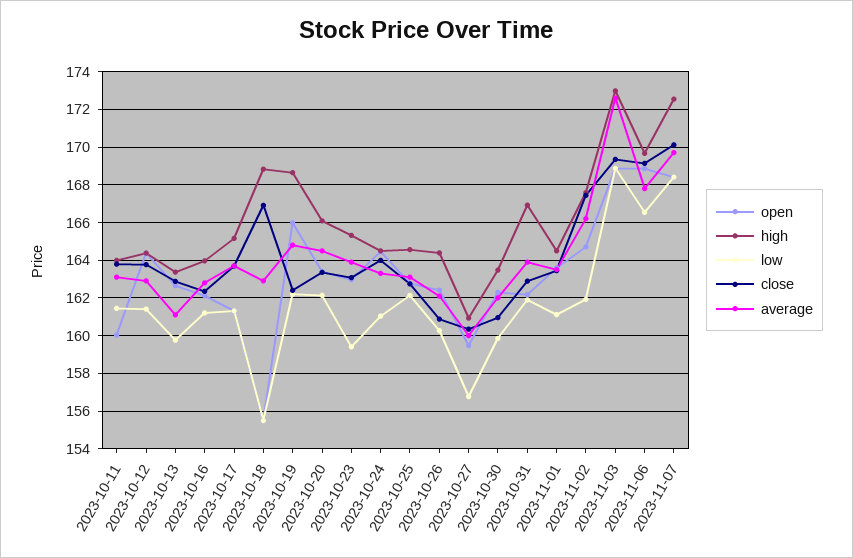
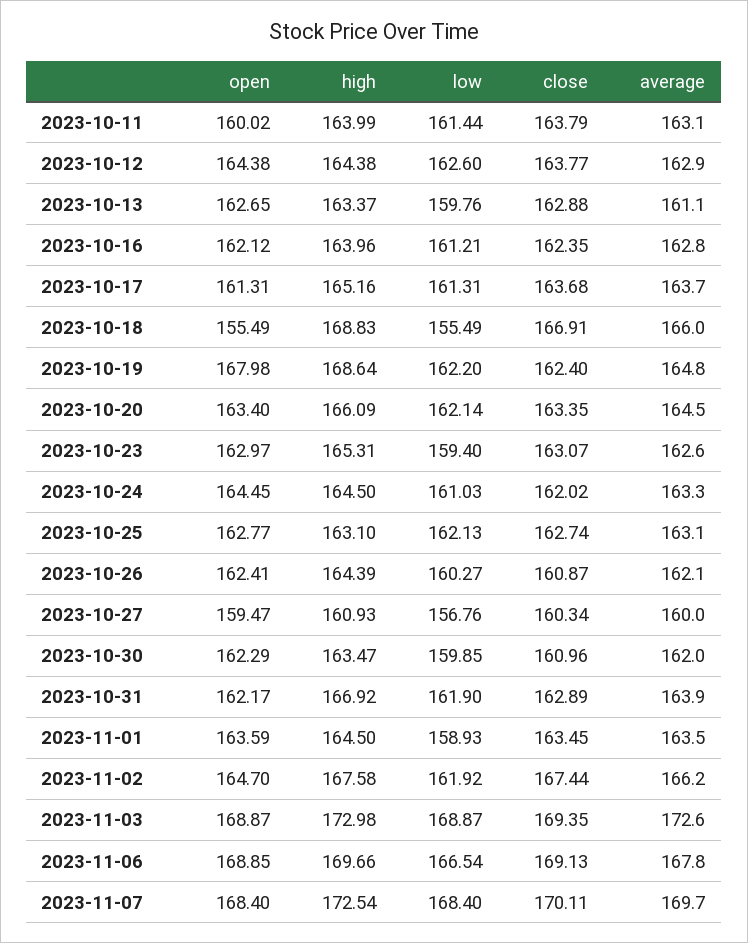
  {
    "open": {
      "2023-10-11": 160.02,
      "2023-10-12": 164.38,
      "2023-10-13": 162.65,
      "2023-10-16": 162.12,
      "2023-10-17": 161.31,
      "2023-10-18": 155.49,
-     "2023-10-19": 166,
+     "2023-10-19": 167.98,
      "2023-10-20": 163.4,
      "2023-10-23": 162.97,
      "2023-10-24": 164.45,
      "2023-10-25": 162.77,
      "2023-10-26": 162.41,
      "2023-10-27": 159.47,
      "2023-10-30": 162.29,
      "2023-10-31": 162.17,
      "2023-11-01": 163.59,
      "2023-11-02": 164.7,
      "2023-11-03": 168.87,
      "2023-11-06": 168.85,
      "2023-11-07": 168.4
    },
    "high": {
      "2023-10-11": 163.99,
      "2023-10-12": 164.38,
      "2023-10-13": 163.37,
      "2023-10-16": 163.96,
      "2023-10-17": 165.16,
      "2023-10-18": 168.83,
      "2023-10-19": 168.64,
      "2023-10-20": 166.09,
      "2023-10-23": 165.31,
      "2023-10-24": 164.5,
-     "2023-10-25": 164.5,
+     "2023-10-25": 163.1,
      "2023-10-26": 164.39,
      "2023-10-27": 160.93,
      "2023-10-30": 163.47,
      "2023-10-31": 166.92,
      "2023-11-01": 164.5,
      "2023-11-02": 167.58,
      "2023-11-03": 172.98,
      "2023-11-06": 169.66,
      "2023-11-07": 172.54
    },
    "low": {
      "2023-10-11": 161.44,
-     "2023-10-12": 161.5,
+     "2023-10-12": 162.6,
      "2023-10-13": 159.76,
      "2023-10-16": 161.21,
      "2023-10-17": 161.31,
      "2023-10-18": 155.49,
      "2023-10-19": 162.2,
      "2023-10-20": 162.14,
      "2023-10-23": 159.4,
      "2023-10-24": 161.03,
      "2023-10-25": 162.13,
      "2023-10-26": 160.27,
      "2023-10-27": 156.76,
      "2023-10-30": 159.85,
      "2023-10-31": 161.9,
-     "2023-11-01": 161,
+     "2023-11-01": 158.93,
      "2023-11-02": 161.92,
      "2023-11-03": 168.87,
      "2023-11-06": 166.54,
      "2023-11-07": 168.4
    },
    "close": {
      "2023-10-11": 163.79,
      "2023-10-12": 163.77,
      "2023-10-13": 162.88,
      "2023-10-16": 162.35,
      "2023-10-17": 163.68,
      "2023-10-18": 166.91,
      "2023-10-19": 162.4,
      "2023-10-20": 163.35,
      "2023-10-23": 163.07,
-     "2023-10-24": 164,
+     "2023-10-24": 162.02,
      "2023-10-25": 162.74,
      "2023-10-26": 160.87,
      "2023-10-27": 160.34,
      "2023-10-30": 160.96,
      "2023-10-31": 162.89,
      "2023-11-01": 163.45,
      "2023-11-02": 167.44,
      "2023-11-03": 169.35,
      "2023-11-06": 169.13,
      "2023-11-07": 170.11
    },
    "average": {
      "2023-10-11": 163.1,
      "2023-10-12": 162.9,
      "2023-10-13": 161.1,
      "2023-10-16": 162.8,
      "2023-10-17": 163.7,
-     "2023-10-18": 163,
+     "2023-10-18": 166,
      "2023-10-19": 164.8,
      "2023-10-20": 164.5,
-     "2023-10-23": 164,
+     "2023-10-23": 162.6,
      "2023-10-24": 163.3,
      "2023-10-25": 163.1,
      "2023-10-26": 162.1,
      "2023-10-27": 160,
      "2023-10-30": 162,
      "2023-10-31": 163.9,
      "2023-11-01": 163.5,
      "2023-11-02": 166.2,
      "2023-11-03": 172.6,
      "2023-11-06": 167.8,
      "2023-11-07": 169.7
    }
  }

